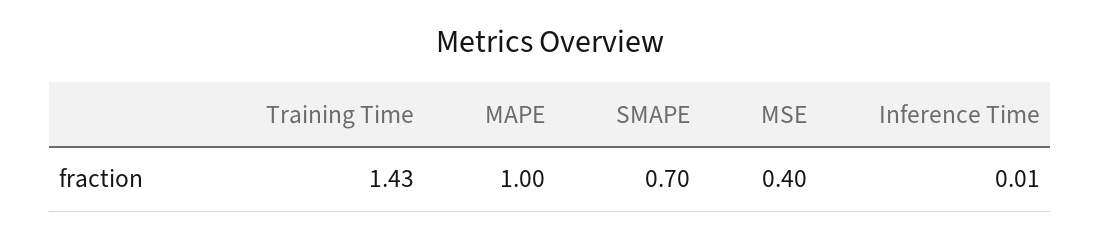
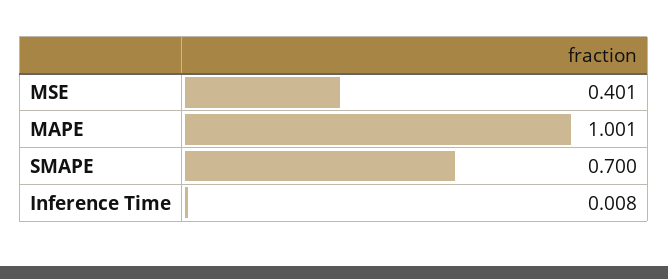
  {
-   "Training Time": 1.43,
    "MAPE": 1.001,
    "SMAPE": 0.7,
    "MSE": 0.401,
    "Inference Time": 0.008
  }

